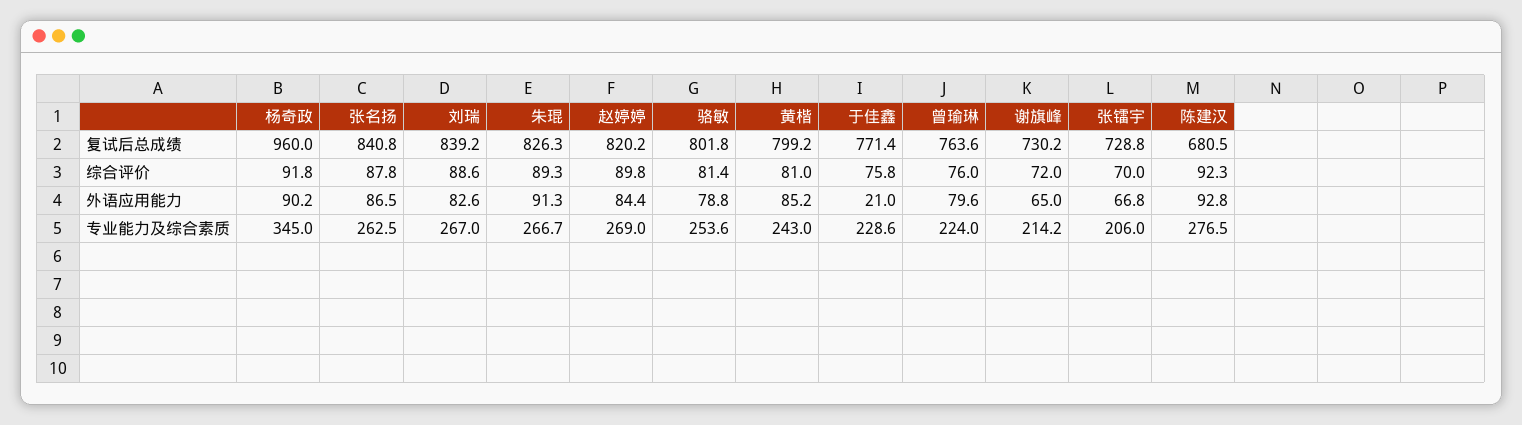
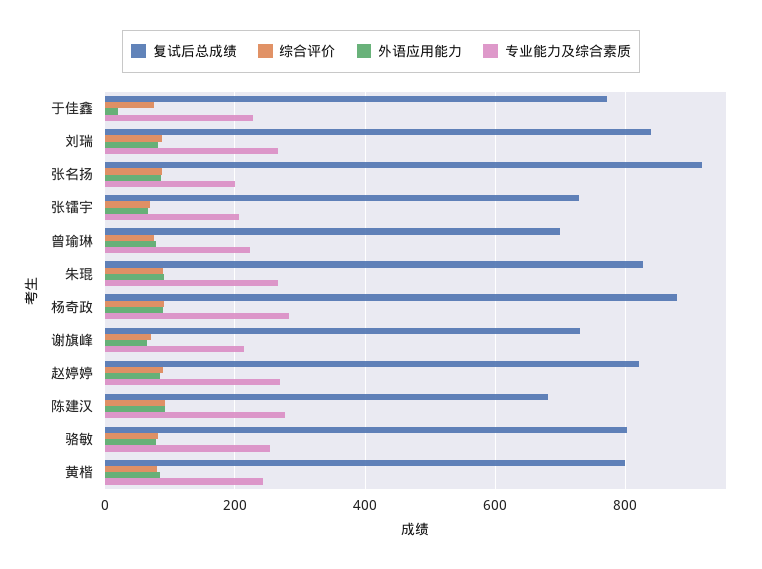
  {
    "复试后总成绩": {
-     "杨奇政": 960,
+     "杨奇政": 880,
-     "张名扬": 840.8,
+     "张名扬": 920,
      "刘瑞": 839.2,
      "朱琨": 826.3,
      "赵婷婷": 820.2,
      "骆敏": 801.8,
      "黄楷": 799.2,
      "于佳鑫": 771.4,
-     "曾瑜琳": 763.6,
+     "曾瑜琳": 700,
      "谢旗峰": 730.2,
      "张镭宇": 728.8,
      "陈建汉": 680.5
    },
    "综合评价": {
      "杨奇政": 91.8,
      "张名扬": 87.8,
      "刘瑞": 88.6,
      "朱琨": 89.3,
      "赵婷婷": 89.8,
      "骆敏": 81.4,
      "黄楷": 81,
      "于佳鑫": 75.8,
      "曾瑜琳": 76,
      "谢旗峰": 72,
      "张镭宇": 70,
      "陈建汉": 92.3
    },
    "外语应用能力": {
      "杨奇政": 90.2,
      "张名扬": 86.5,
      "刘瑞": 82.6,
      "朱琨": 91.3,
      "赵婷婷": 84.4,
      "骆敏": 78.8,
      "黄楷": 85.2,
      "于佳鑫": 21,
      "曾瑜琳": 79.6,
      "谢旗峰": 65,
      "张镭宇": 66.8,
      "陈建汉": 92.8
    },
    "专业能力及综合素质": {
-     "杨奇政": 345,
+     "杨奇政": 280,
-     "张名扬": 262.5,
+     "张名扬": 200,
      "刘瑞": 267,
      "朱琨": 266.7,
      "赵婷婷": 269,
      "骆敏": 253.6,
      "黄楷": 243,
      "于佳鑫": 228.6,
      "曾瑜琳": 224,
      "谢旗峰": 214.2,
      "张镭宇": 206,
      "陈建汉": 276.5
    }
  }

